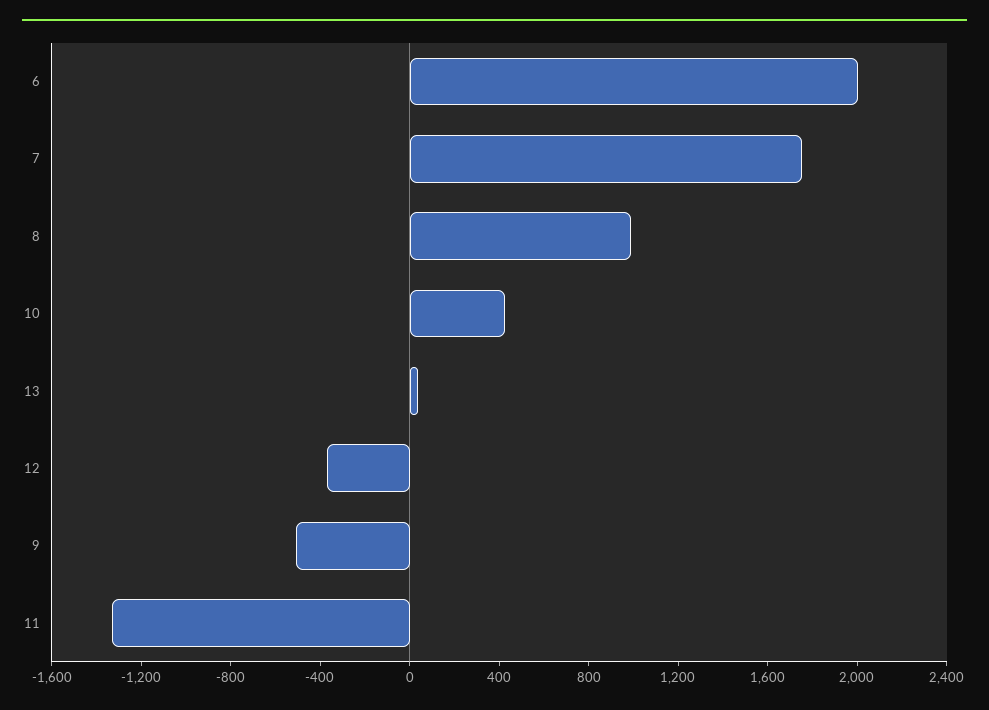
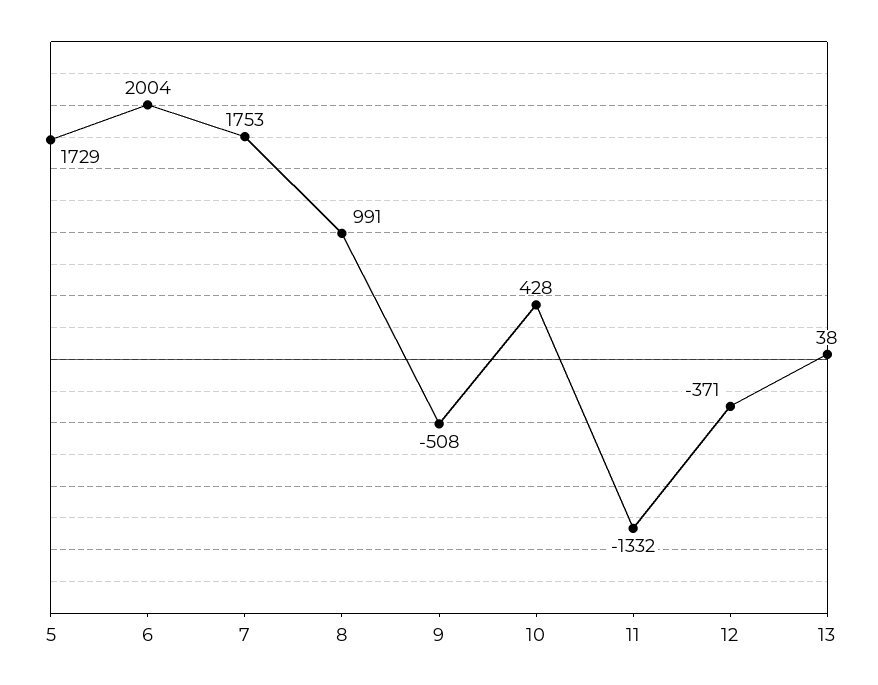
  {
    "6": 2004,
    "7": 1753,
    "8": 991,
    "10": 428,
    "13": 38,
    "12": -371,
    "9": -508,
-   "11": -1332
+   "11": -1332,
+   "5": 1729
  }

